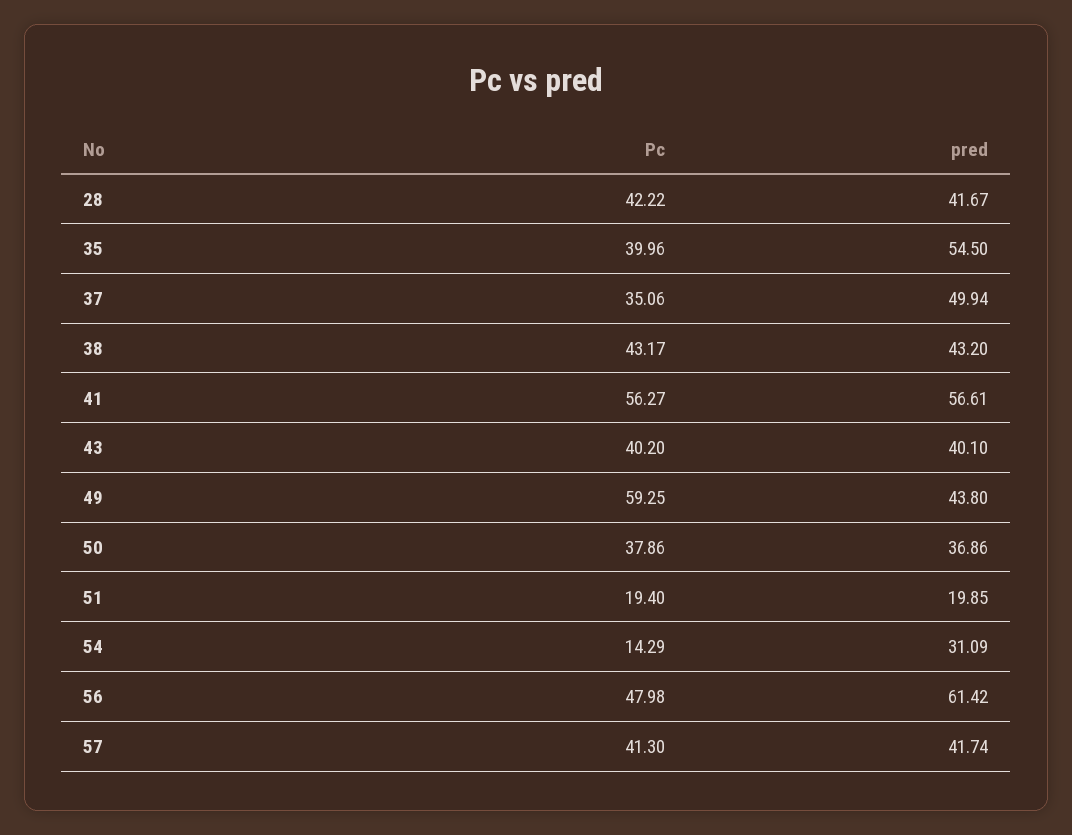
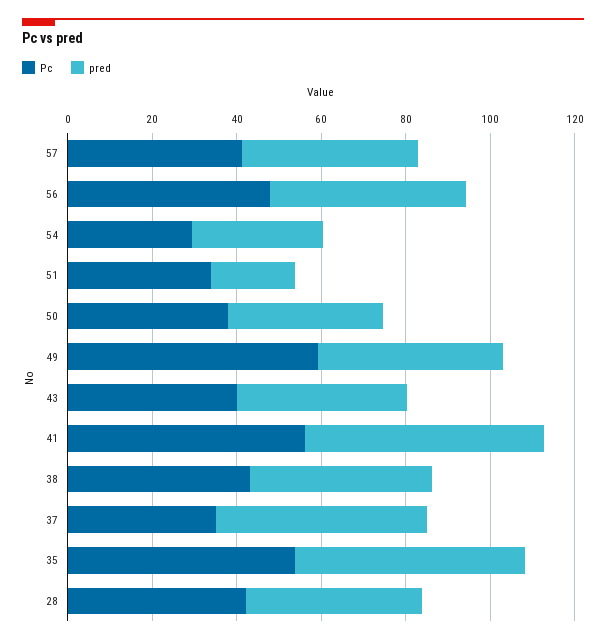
  {
    "Pc": {
      "28": 42.22,
-     "35": 39.96,
+     "35": 55,
      "37": 35.06,
      "38": 43.17,
      "41": 56.27,
      "43": 40.2,
      "49": 59.25,
      "50": 37.86,
-     "51": 19.4,
+     "51": 35,
-     "54": 14.29,
+     "54": 30,
      "56": 47.98,
      "57": 41.3
    },
    "pred": {
      "28": 41.67,
      "35": 54.5,
      "37": 49.94,
      "38": 43.2,
      "41": 56.61,
      "43": 40.1,
      "49": 43.8,
      "50": 36.86,
      "51": 19.85,
      "54": 31.09,
-     "56": 61.42,
+     "56": 45,
      "57": 41.74
    }
  }

